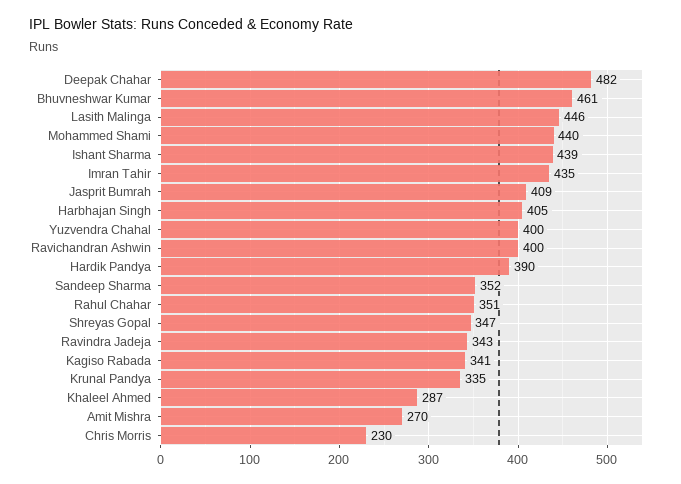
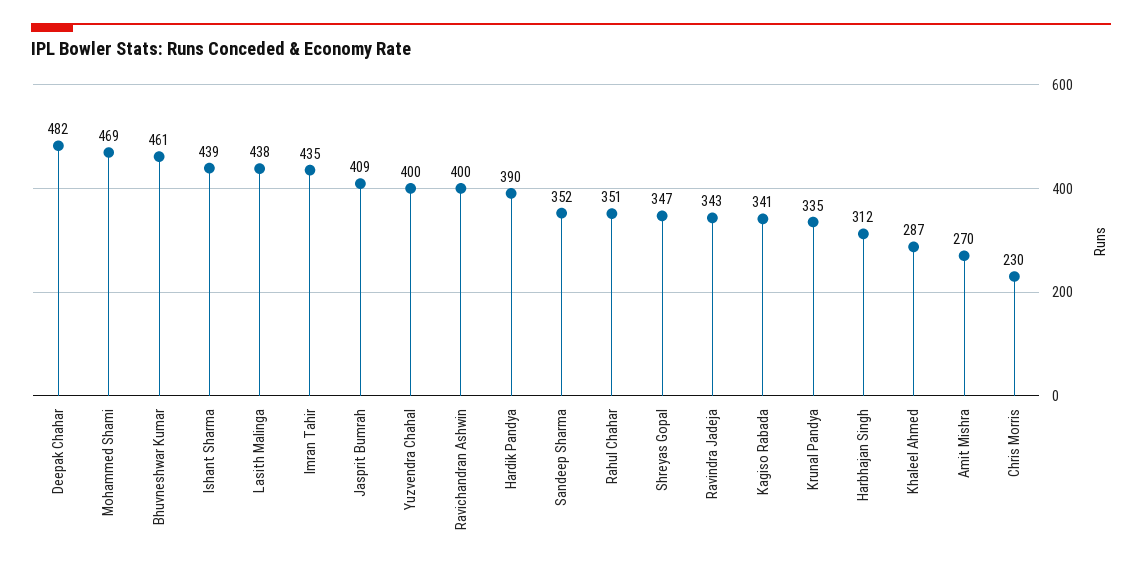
  {
    "Deepak Chahar": 482,
    "Bhuvneshwar Kumar": 461,
-   "Lasith Malinga": 446,
+   "Lasith Malinga": 438,
-   "Mohammed Shami": 440,
+   "Mohammed Shami": 469,
    "Ishant Sharma": 439,
    "Imran Tahir": 435,
    "Jasprit Bumrah": 409,
-   "Harbhajan Singh": 405,
+   "Harbhajan Singh": 312,
    "Yuzvendra Chahal": 400,
    "Ravichandran Ashwin": 400,
    "Hardik Pandya": 390,
    "Sandeep Sharma": 352,
    "Rahul Chahar": 351,
    "Shreyas Gopal": 347,
    "Ravindra Jadeja": 343,
    "Kagiso Rabada": 341,
    "Krunal Pandya": 335,
    "Khaleel Ahmed": 287,
    "Amit Mishra": 270,
    "Chris Morris": 230
  }

